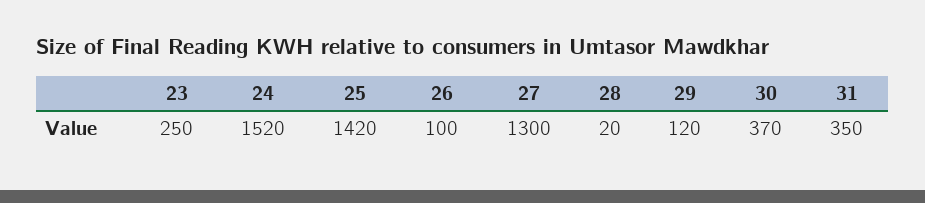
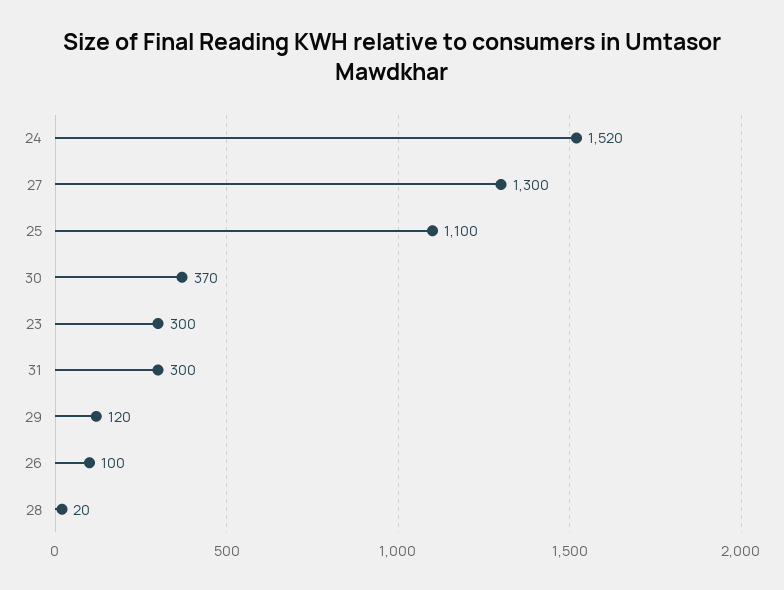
  {
-   "23": 250,
+   "23": 300,
    "24": 1520,
-   "25": 1420,
+   "25": 1100,
    "26": 100,
    "27": 1300,
    "28": 20,
    "29": 120,
    "30": 370,
-   "31": 350
+   "31": 300
  }

